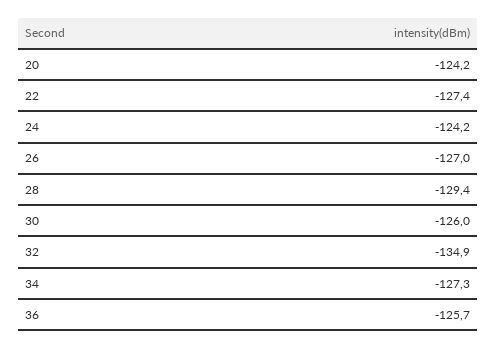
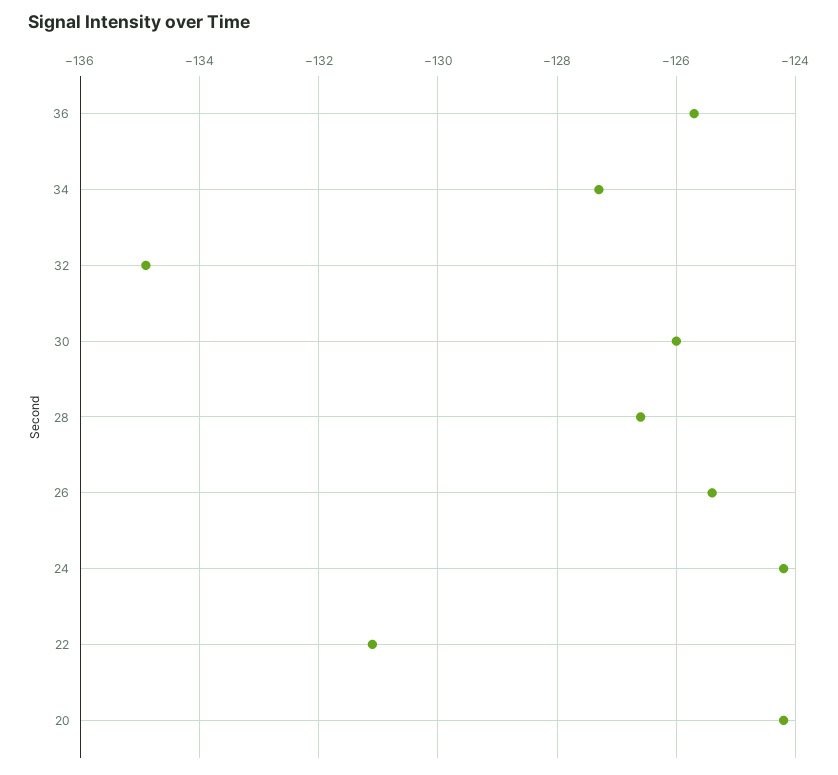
  {
    "20": -124.2,
-   "22": -127.4,
+   "22": -131,
    "24": -124.2,
-   "26": -127,
+   "26": -125.5,
-   "28": -129.4,
+   "28": -126.5,
    "30": -126,
    "32": -134.9,
    "34": -127.3,
    "36": -125.7
  }

